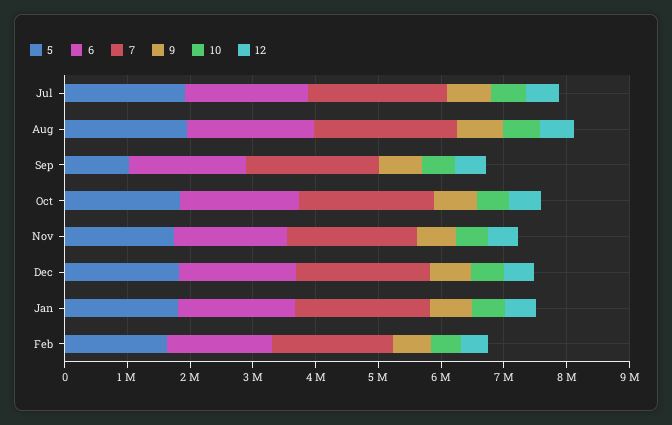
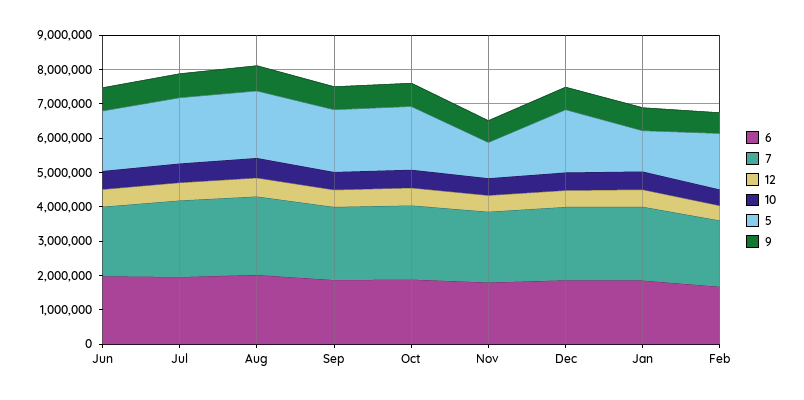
  {
    "5": {
      "Jul": 2000000,
      "Aug": 2000000,
-     "Sep": 1000000,
+     "Sep": 1750000,
      "Oct": 1800000,
-     "Nov": 1800000,
+     "Nov": 1000000,
      "Dec": 1800000,
-     "Jan": 1800000,
+     "Jan": 1250000,
-     "Feb": 1600000
+     "Feb": 1600000,
+     "Jun": 1750000
    },
    "6": {
      "Jul": 2000000,
      "Aug": 2000000,
      "Sep": 1800000,
      "Oct": 1800000,
      "Nov": 1800000,
      "Dec": 1800000,
      "Jan": 1800000,
-     "Feb": 1600000
+     "Feb": 1600000,
+     "Jun": 2000000
    },
    "7": {
      "Jul": 2200000,
      "Aug": 2200000,
      "Sep": 2200000,
      "Oct": 2200000,
      "Nov": 2000000,
      "Dec": 2200000,
      "Jan": 2200000,
-     "Feb": 2000000
+     "Feb": 2000000,
+     "Jun": 2000000
    },
    "9": {
      "Jul": 800000,
      "Aug": 800000,
      "Sep": 600000,
      "Oct": 600000,
      "Nov": 600000,
      "Dec": 600000,
      "Jan": 600000,
-     "Feb": 600000
+     "Feb": 600000,
+     "Jun": 750000
    },
    "10": {
      "Jul": 600000,
      "Aug": 600000,
      "Sep": 600000,
      "Oct": 600000,
      "Nov": 400000,
      "Dec": 600000,
      "Jan": 600000,
-     "Feb": 400000
+     "Feb": 400000,
+     "Jun": 500000
    },
    "12": {
      "Jul": 600000,
      "Aug": 600000,
      "Sep": 400000,
      "Oct": 600000,
      "Nov": 400000,
      "Dec": 400000,
      "Jan": 400000,
-     "Feb": 400000
+     "Feb": 400000,
+     "Jun": 500000
    }
  }

